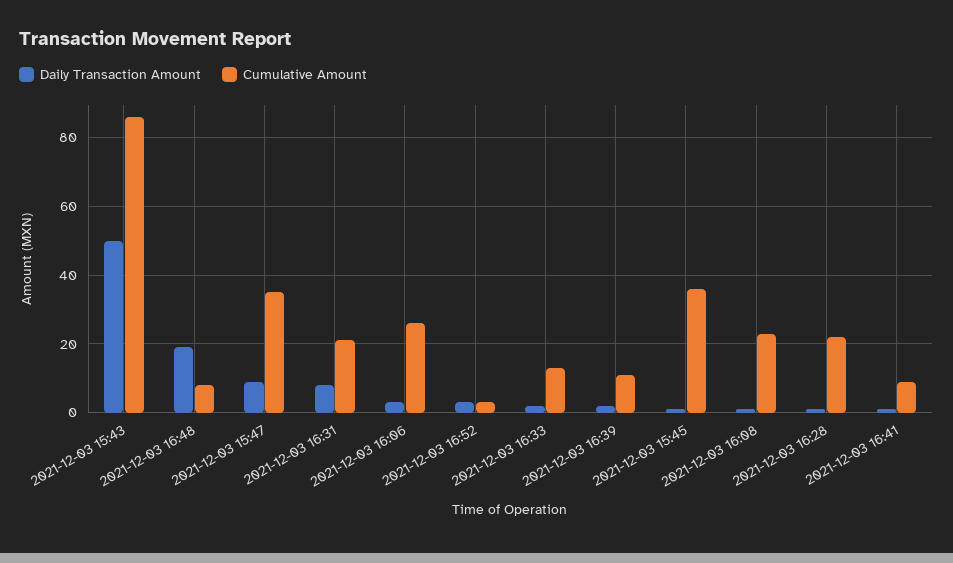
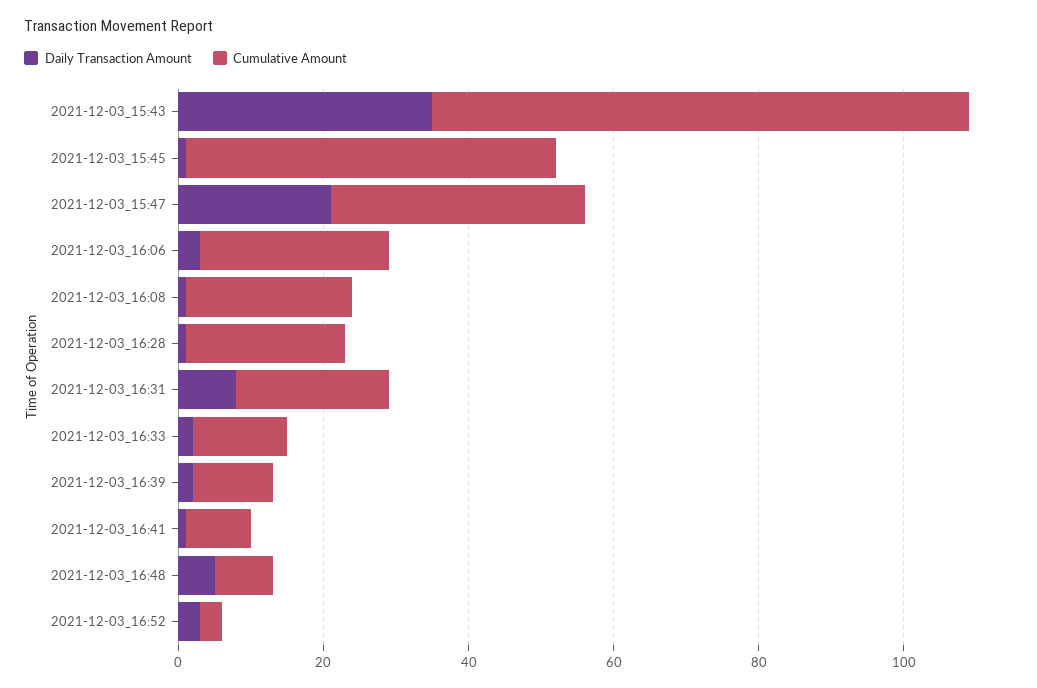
  {
    "Daily Transaction Amount": {
-     "2021-12-03 15:43": 50,
+     "2021-12-03 15:43": 35,
-     "2021-12-03 16:48": 20,
+     "2021-12-03 16:48": 5,
-     "2021-12-03 15:47": 10,
+     "2021-12-03 15:47": 20,
      "2021-12-03 16:31": 10,
      "2021-12-03 16:06": 5,
      "2021-12-03 16:52": 5,
      "2021-12-03 16:33": 0,
      "2021-12-03 16:39": 0,
      "2021-12-03 15:45": 0,
      "2021-12-03 16:08": 0,
      "2021-12-03 16:28": 0,
      "2021-12-03 16:41": 0
    },
    "Cumulative Amount": {
-     "2021-12-03 15:43": 85,
+     "2021-12-03 15:43": 75,
      "2021-12-03 16:48": 10,
      "2021-12-03 15:47": 35,
      "2021-12-03 16:31": 20,
      "2021-12-03 16:06": 25,
      "2021-12-03 16:52": 5,
      "2021-12-03 16:33": 15,
      "2021-12-03 16:39": 10,
-     "2021-12-03 15:45": 35,
+     "2021-12-03 15:45": 50,
      "2021-12-03 16:08": 25,
      "2021-12-03 16:28": 20,
      "2021-12-03 16:41": 10
    }
  }

